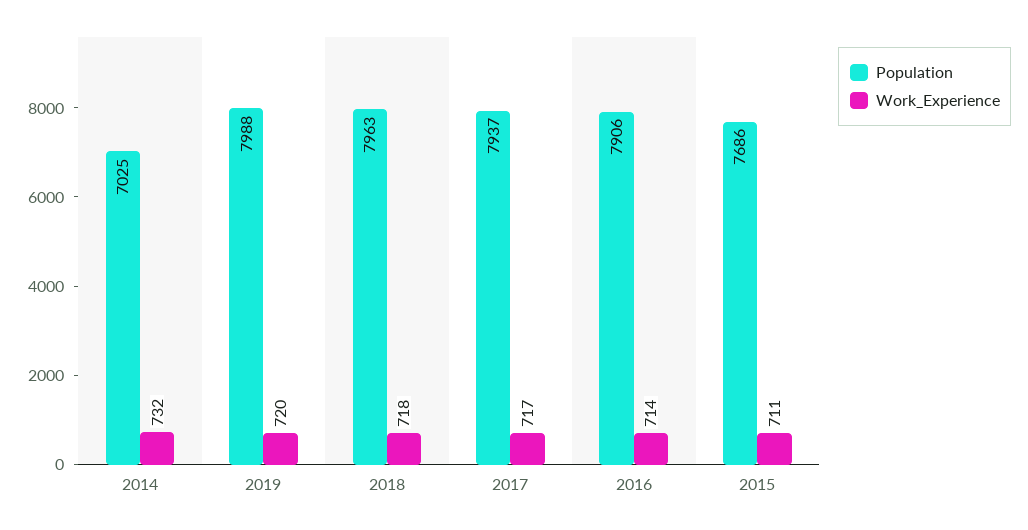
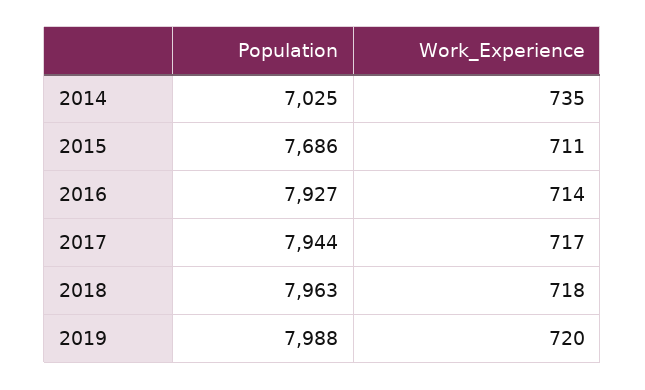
  {
    "Population": {
      "2014": 7025,
      "2019": 7988,
      "2018": 7963,
-     "2017": 7937,
+     "2017": 7944,
-     "2016": 7906,
+     "2016": 7927,
      "2015": 7686
    },
    "Work_Experience": {
-     "2014": 732,
+     "2014": 735,
      "2019": 720,
      "2018": 718,
      "2017": 717,
      "2016": 714,
      "2015": 711
    }
  }

